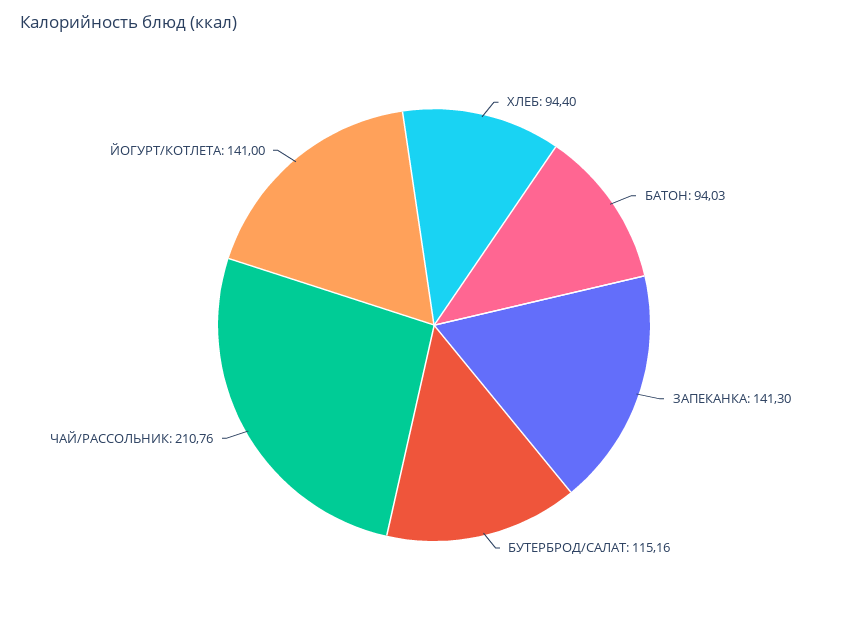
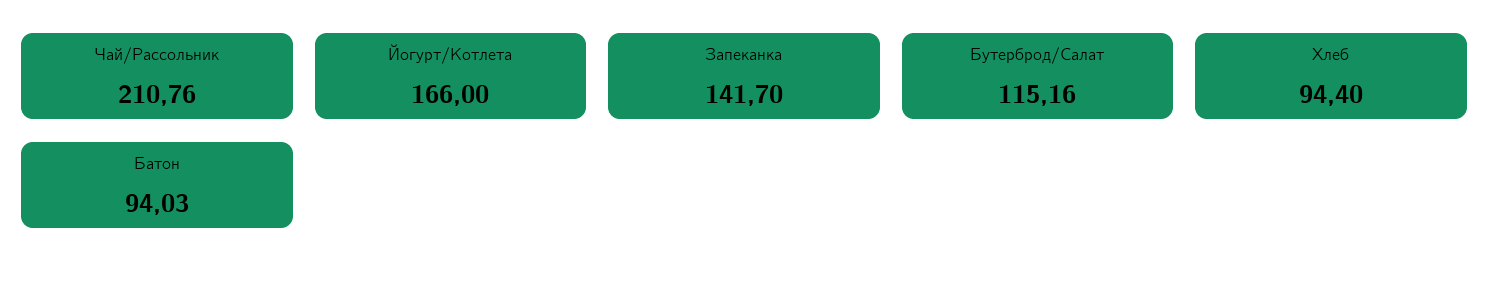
  {
    "ХЛЕБ": 94.4,
    "БАТОН": 94.03,
-   "ЗАПЕКАНКА": 141.3,
+   "ЗАПЕКАНКА": 141.7,
    "БУТЕРБРОД/САЛАТ": 115.16,
    "ЧАЙ/РАССОЛЬНИК": 210.76,
-   "ЙОГУРТ/КОТЛЕТА": 141
+   "ЙОГУРТ/КОТЛЕТА": 166
  }

